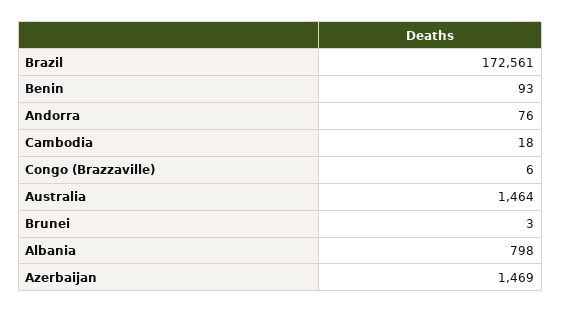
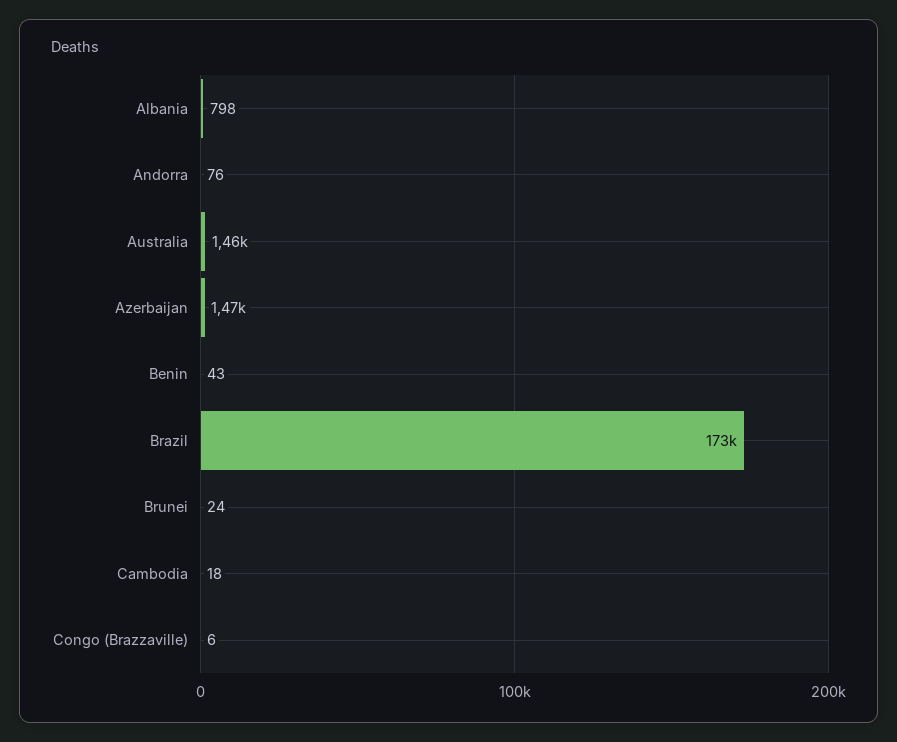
  {
    "Brazil": 172561,
-   "Benin": 93,
+   "Benin": 43,
    "Andorra": 76,
    "Cambodia": 18,
    "Congo (Brazzaville)": 6,
    "Australia": 1464,
-   "Brunei": 3,
+   "Brunei": 24,
    "Albania": 798,
    "Azerbaijan": 1469
  }

